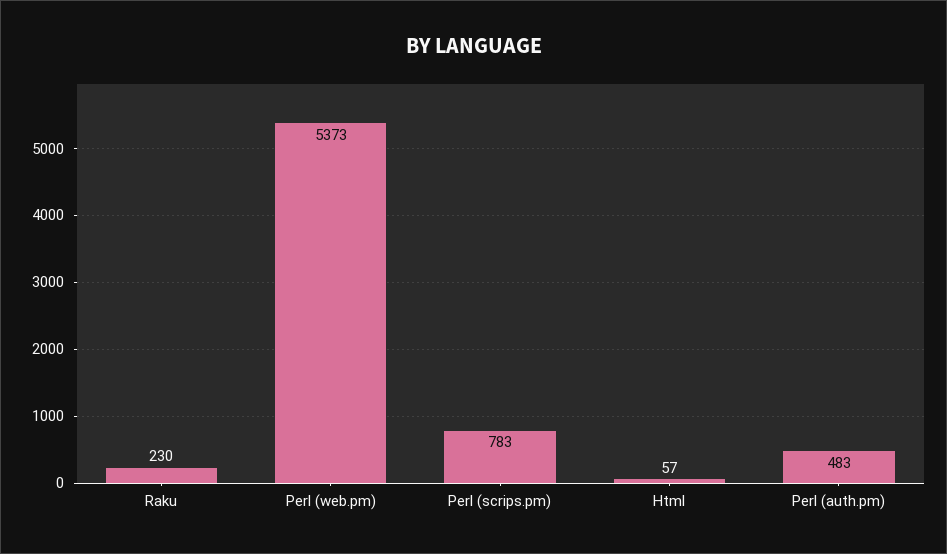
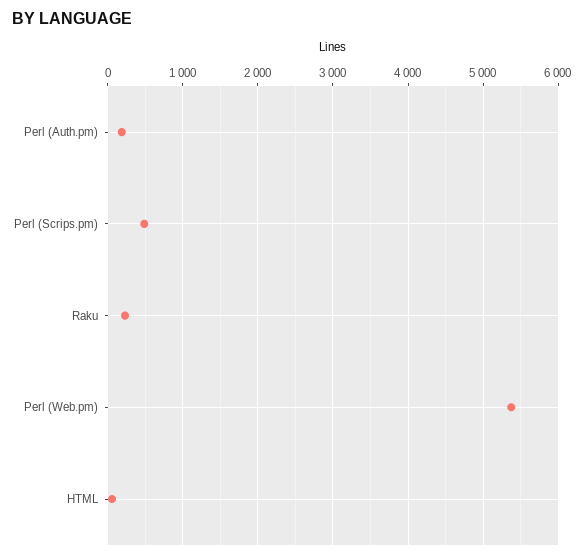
  {
    "Raku": 230,
    "Perl (web.pm)": 5373,
-   "Perl (scrips.pm)": 783,
+   "Perl (scrips.pm)": 500,
    "Html": 57,
-   "Perl (auth.pm)": 483
+   "Perl (auth.pm)": 200
  }

